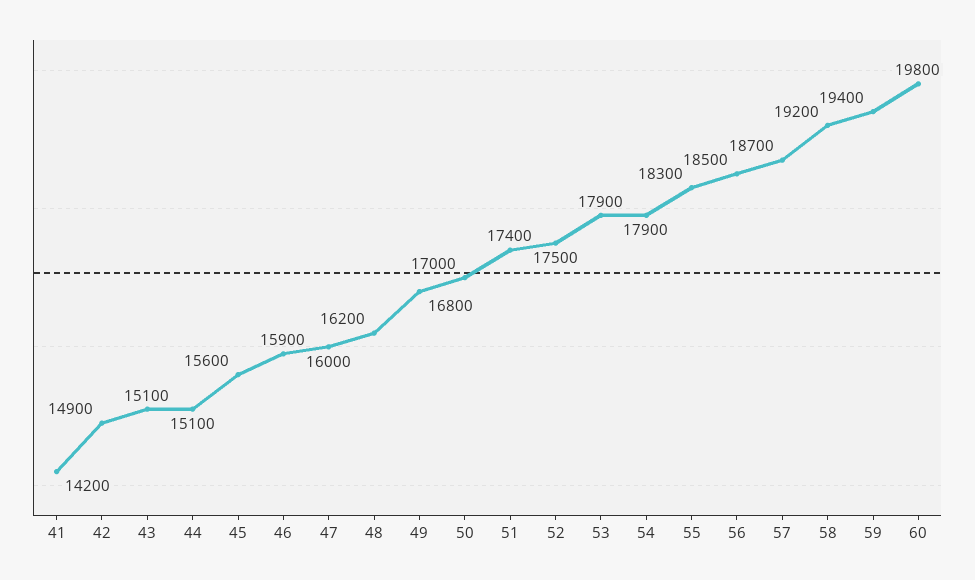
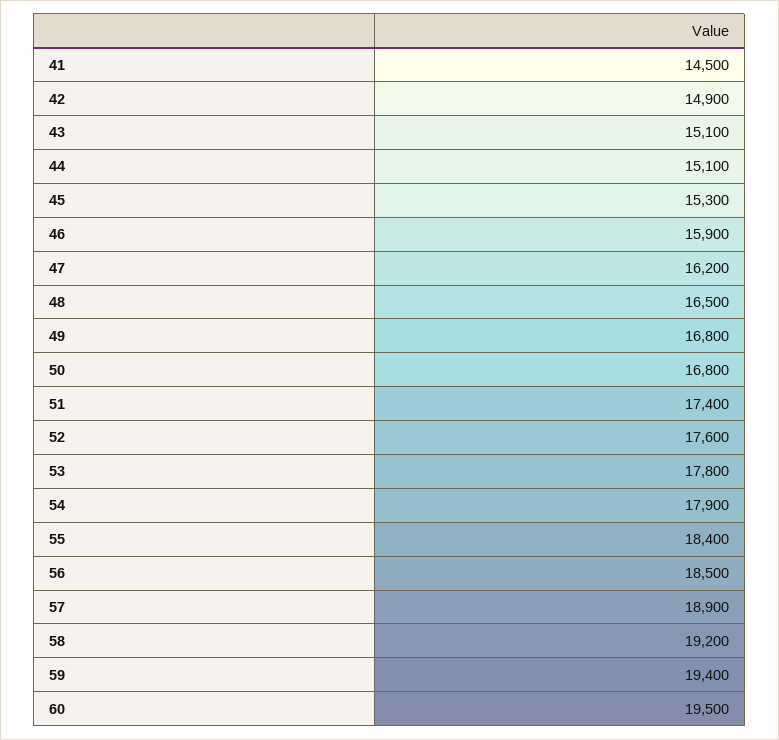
  {
-   "41": 14200,
+   "41": 14500,
    "42": 14900,
    "43": 15100,
    "44": 15100,
-   "45": 15600,
+   "45": 15300,
    "46": 15900,
-   "47": 16000,
+   "47": 16200,
-   "48": 16200,
+   "48": 16500,
    "49": 16800,
-   "50": 17000,
+   "50": 16800,
    "51": 17400,
-   "52": 17500,
+   "52": 17600,
-   "53": 17900,
+   "53": 17800,
    "54": 17900,
-   "55": 18300,
+   "55": 18400,
    "56": 18500,
-   "57": 18700,
+   "57": 18900,
    "58": 19200,
    "59": 19400,
-   "60": 19800
+   "60": 19500
  }

